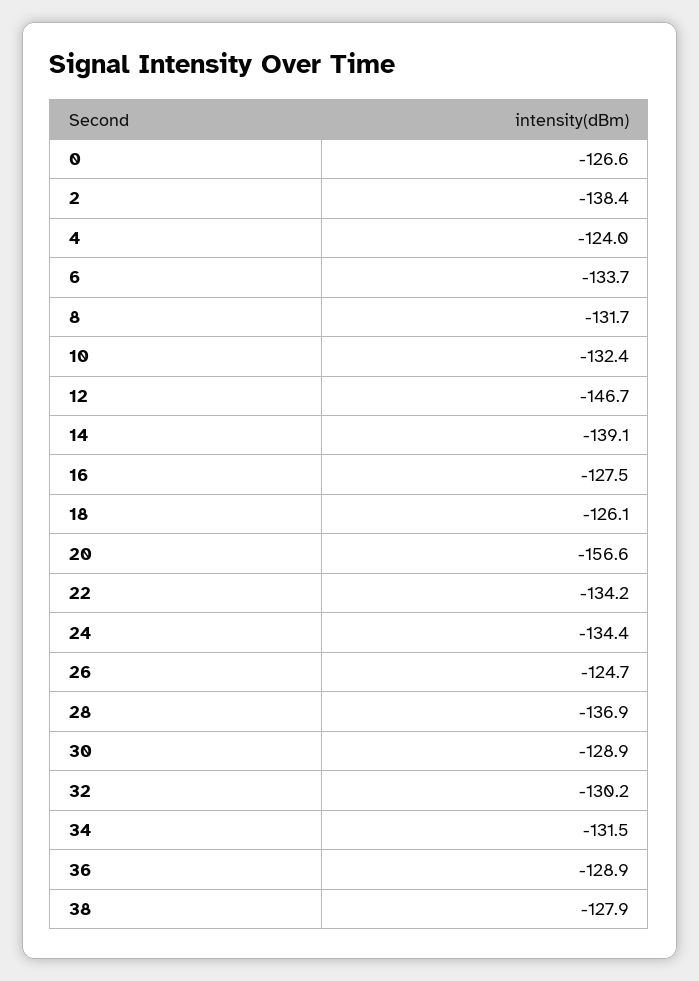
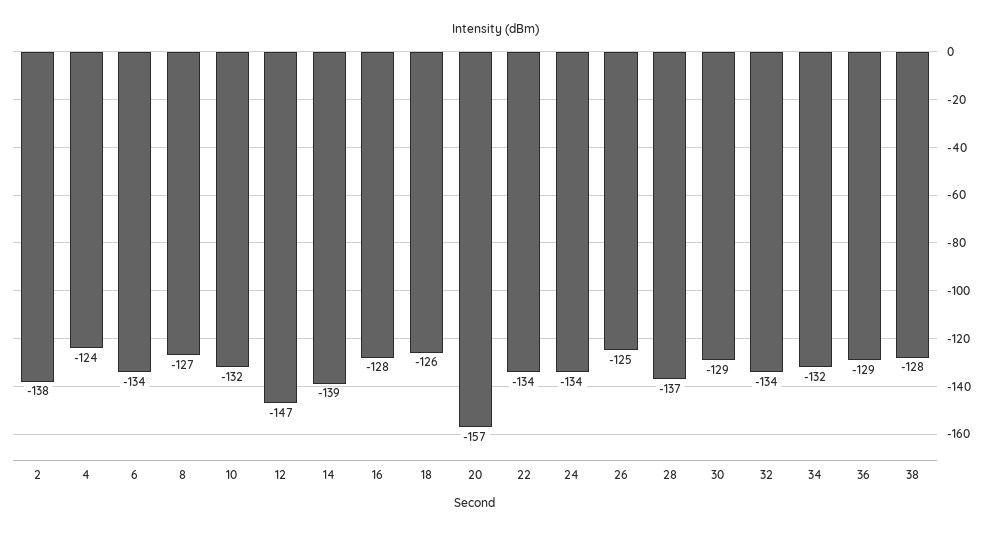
  {
-   "0": -126.6,
    "2": -138.4,
    "4": -124,
    "6": -133.7,
-   "8": -131.7,
+   "8": -127,
    "10": -132.4,
    "12": -146.7,
    "14": -139.1,
    "16": -127.5,
    "18": -126.1,
    "20": -156.6,
    "22": -134.2,
    "24": -134.4,
    "26": -124.7,
    "28": -136.9,
    "30": -128.9,
-   "32": -130.2,
+   "32": -134,
    "34": -131.5,
    "36": -128.9,
    "38": -127.9
  }

